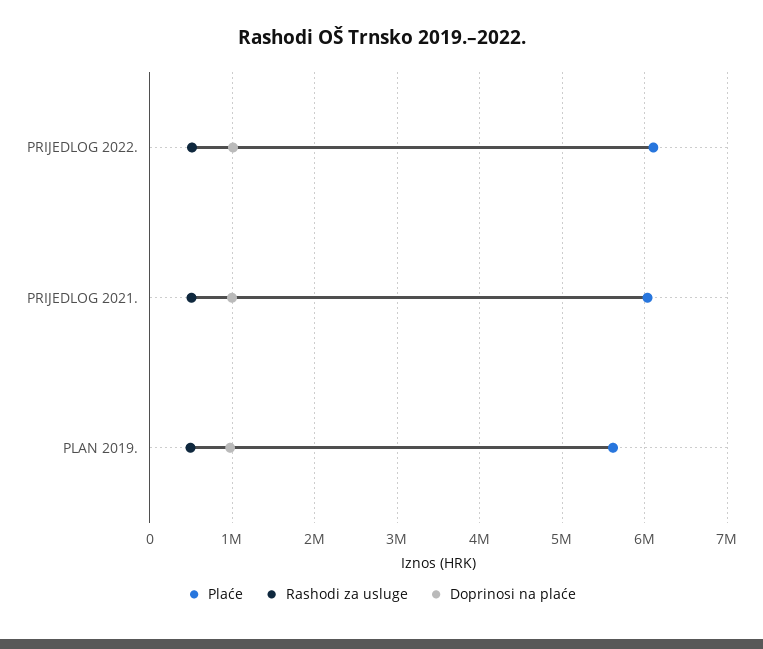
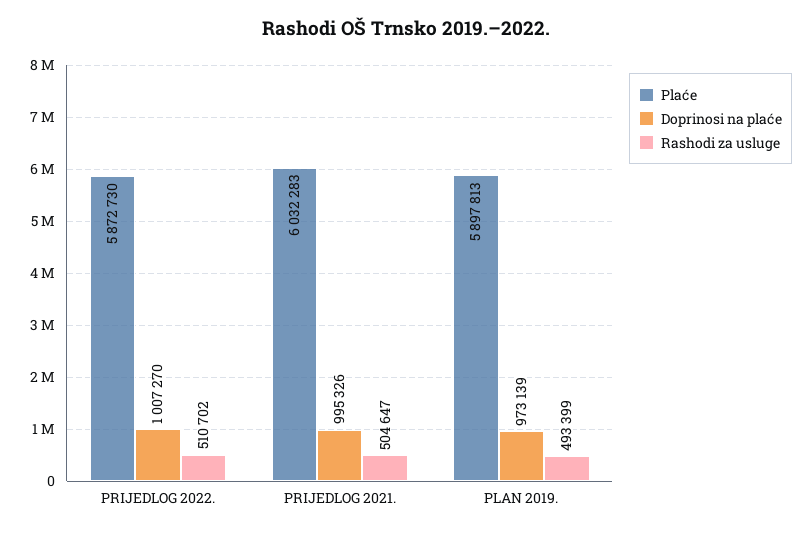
  {
    "Plaće": {
-     "PRIJEDLOG 2022.": 6100000,
+     "PRIJEDLOG 2022.": 5872730,
      "PRIJEDLOG 2021.": 6032283,
-     "PLAN 2019.": 5600000
+     "PLAN 2019.": 5897813
    },
    "Rashodi za usluge": {
      "PRIJEDLOG 2022.": 510702,
      "PRIJEDLOG 2021.": 504647,
      "PLAN 2019.": 493399
    },
    "Doprinosi na plaće": {
      "PRIJEDLOG 2022.": 1007270,
      "PRIJEDLOG 2021.": 995326,
      "PLAN 2019.": 973139
    }
  }

